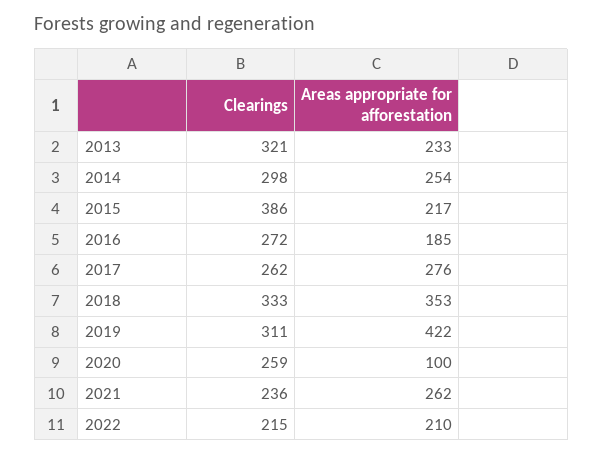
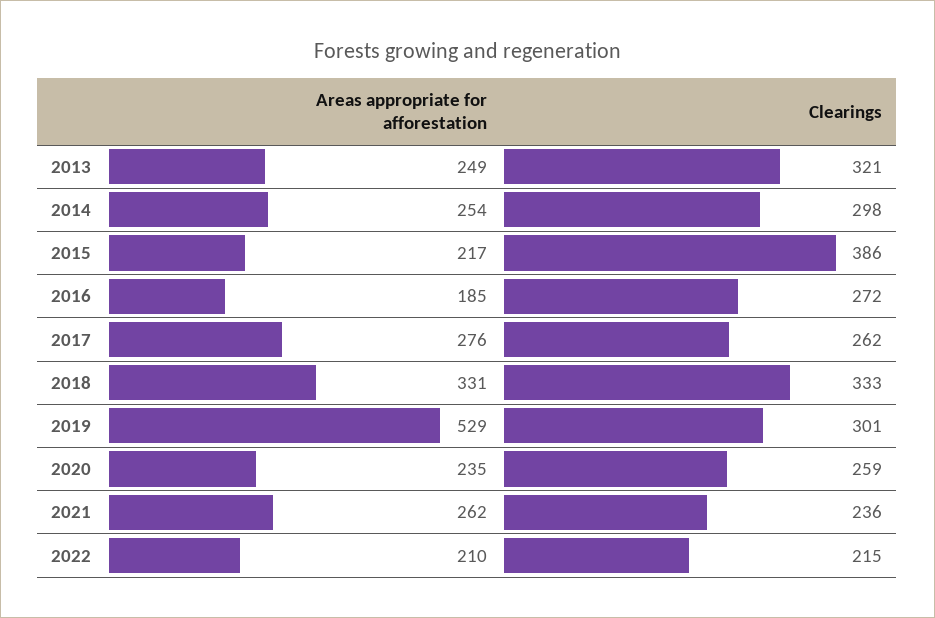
  {
    "Clearings": {
      "2013": 321,
      "2014": 298,
      "2015": 386,
      "2016": 272,
      "2017": 262,
      "2018": 333,
-     "2019": 311,
+     "2019": 301,
      "2020": 259,
      "2021": 236,
      "2022": 215
    },
    "Areas appropriate for afforestation": {
-     "2013": 233,
+     "2013": 249,
      "2014": 254,
      "2015": 217,
      "2016": 185,
      "2017": 276,
-     "2018": 353,
+     "2018": 331,
-     "2019": 422,
+     "2019": 529,
-     "2020": 100,
+     "2020": 235,
      "2021": 262,
      "2022": 210
    }
  }

